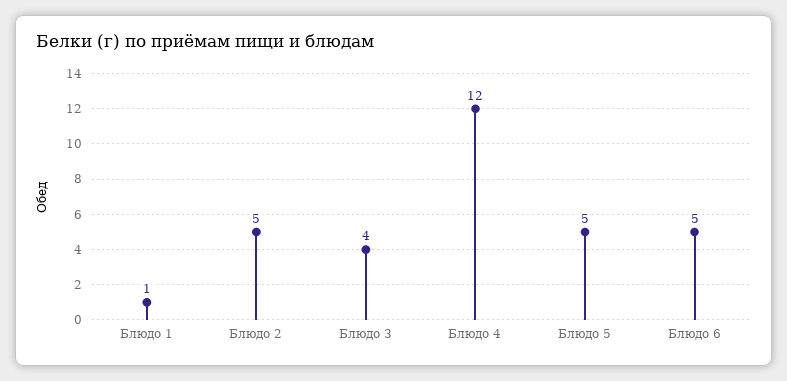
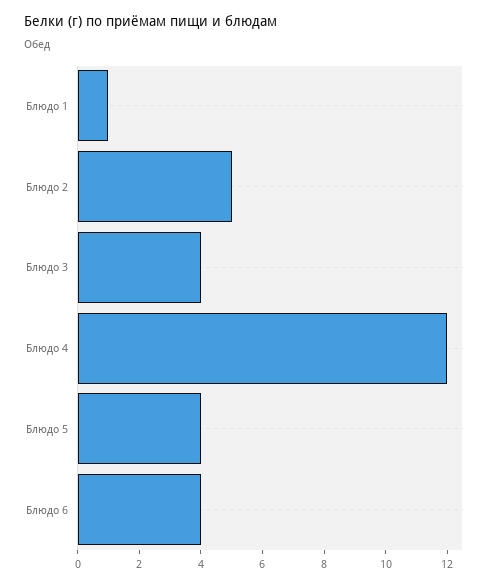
  {
    "Блюдо 1": 1,
    "Блюдо 2": 5,
    "Блюдо 3": 4,
    "Блюдо 4": 12,
-   "Блюдо 5": 5,
+   "Блюдо 5": 4,
-   "Блюдо 6": 5
+   "Блюдо 6": 4
  }

